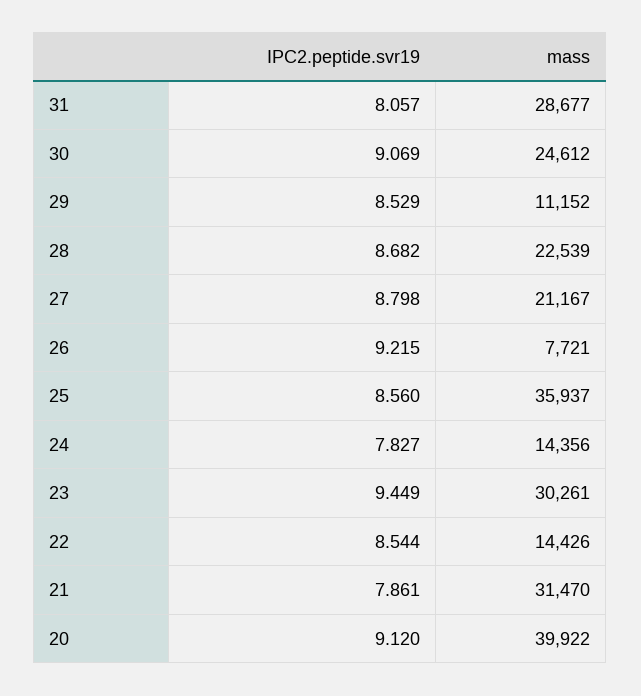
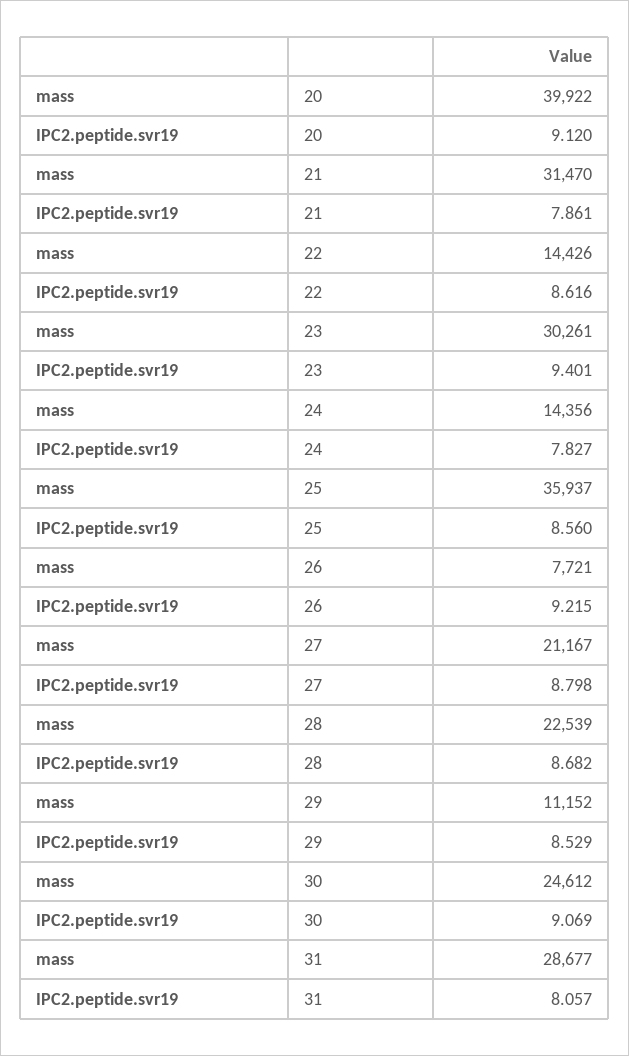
  {
    "IPC2.peptide.svr19": {
      "31": 8.057,
      "30": 9.069,
      "29": 8.529,
      "28": 8.682,
      "27": 8.798,
      "26": 9.215,
      "25": 8.56,
      "24": 7.827,
-     "23": 9.449,
+     "23": 9.401,
-     "22": 8.544,
+     "22": 8.616,
      "21": 7.861,
      "20": 9.12
    },
    "mass": {
      "31": 28677,
      "30": 24612,
      "29": 11152,
      "28": 22539,
      "27": 21167,
      "26": 7721,
      "25": 35937,
      "24": 14356,
      "23": 30261,
      "22": 14426,
      "21": 31470,
      "20": 39922
    }
  }

